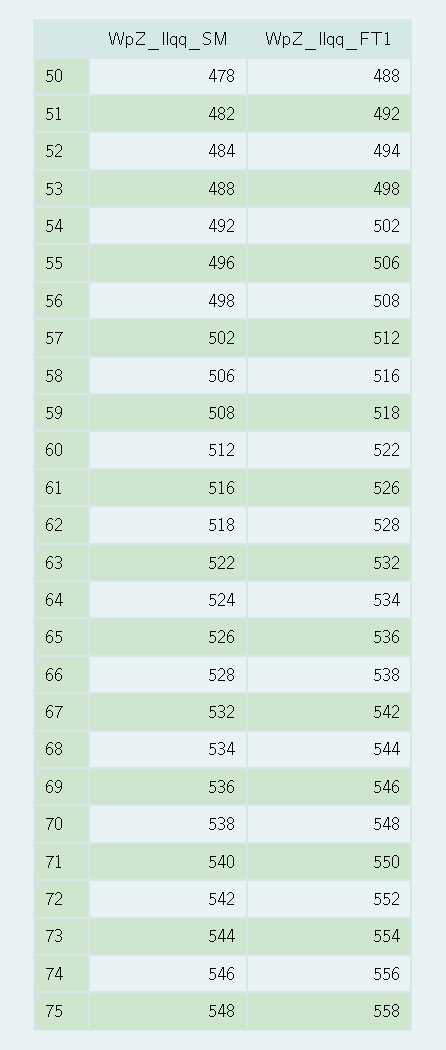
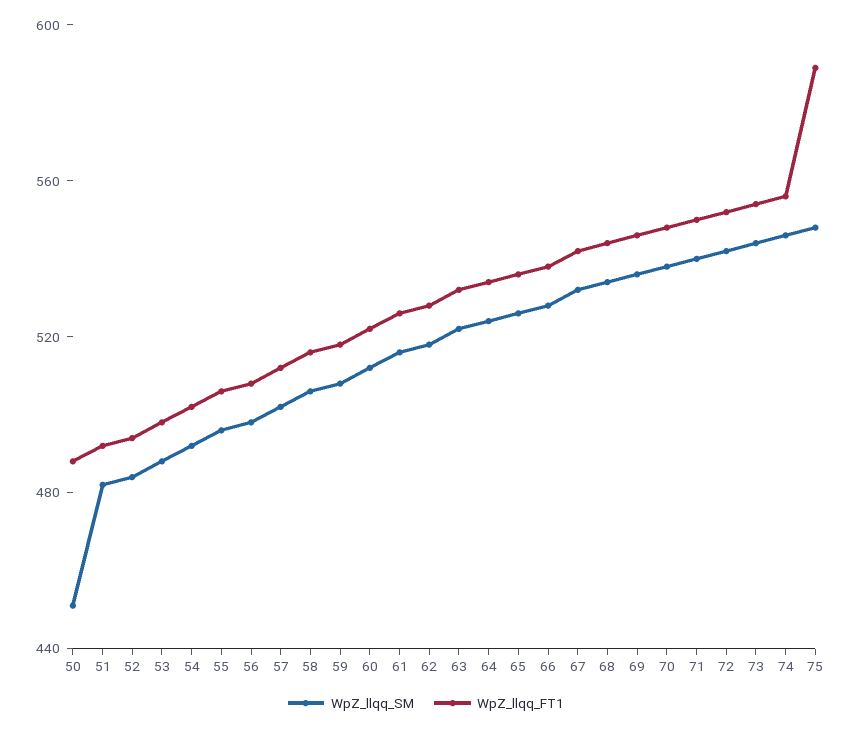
  {
    "WpZ_llqq_SM": {
-     "50": 478,
+     "50": 450,
      "51": 482,
      "52": 484,
      "53": 488,
      "54": 492,
      "55": 496,
      "56": 498,
      "57": 502,
      "58": 506,
      "59": 508,
      "60": 512,
      "61": 516,
      "62": 518,
      "63": 522,
      "64": 524,
      "65": 526,
      "66": 528,
      "67": 532,
      "68": 534,
      "69": 536,
      "70": 538,
      "71": 540,
      "72": 542,
      "73": 544,
      "74": 546,
      "75": 548
    },
    "WpZ_llqq_FT1": {
      "50": 488,
      "51": 492,
      "52": 494,
      "53": 498,
      "54": 502,
      "55": 506,
      "56": 508,
      "57": 512,
      "58": 516,
      "59": 518,
      "60": 522,
      "61": 526,
      "62": 528,
      "63": 532,
      "64": 534,
      "65": 536,
      "66": 538,
      "67": 542,
      "68": 544,
      "69": 546,
      "70": 548,
      "71": 550,
      "72": 552,
      "73": 554,
      "74": 556,
-     "75": 558
+     "75": 590
    }
  }

